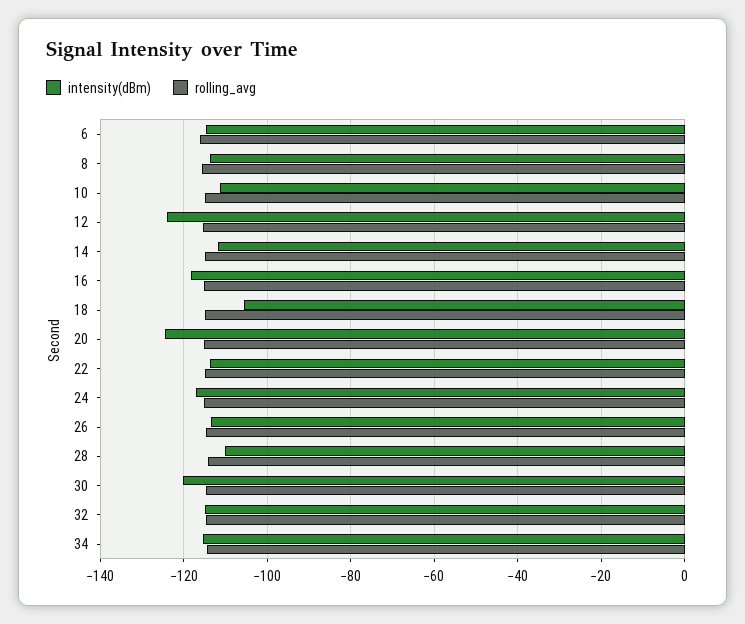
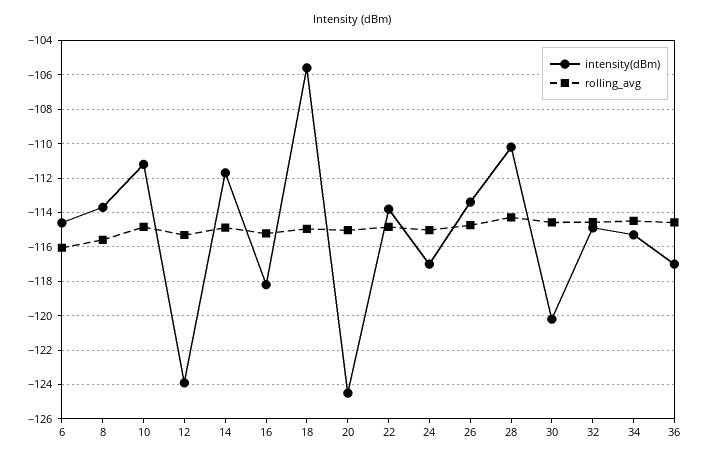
  {
    "intensity(dBm)": {
      "6": -114.5,
      "8": -113.5,
      "10": -111,
      "12": -124,
      "14": -111.5,
      "16": -118,
      "18": -105.5,
      "20": -124.5,
      "22": -114,
      "24": -117,
      "26": -113.5,
      "28": -110,
      "30": -120,
      "32": -115,
-     "34": -115.5
+     "34": -115.5,
+     "36": -117
    },
    "rolling_avg": {
      "6": -116,
      "8": -115.5,
      "10": -115,
      "12": -115.5,
      "14": -115,
      "16": -115,
      "18": -115,
      "20": -115,
      "22": -115,
      "24": -115,
      "26": -114.5,
      "28": -114.5,
      "30": -114.5,
      "32": -114.5,
-     "34": -114.5
+     "34": -114.5,
+     "36": -114.5
    }
  }

